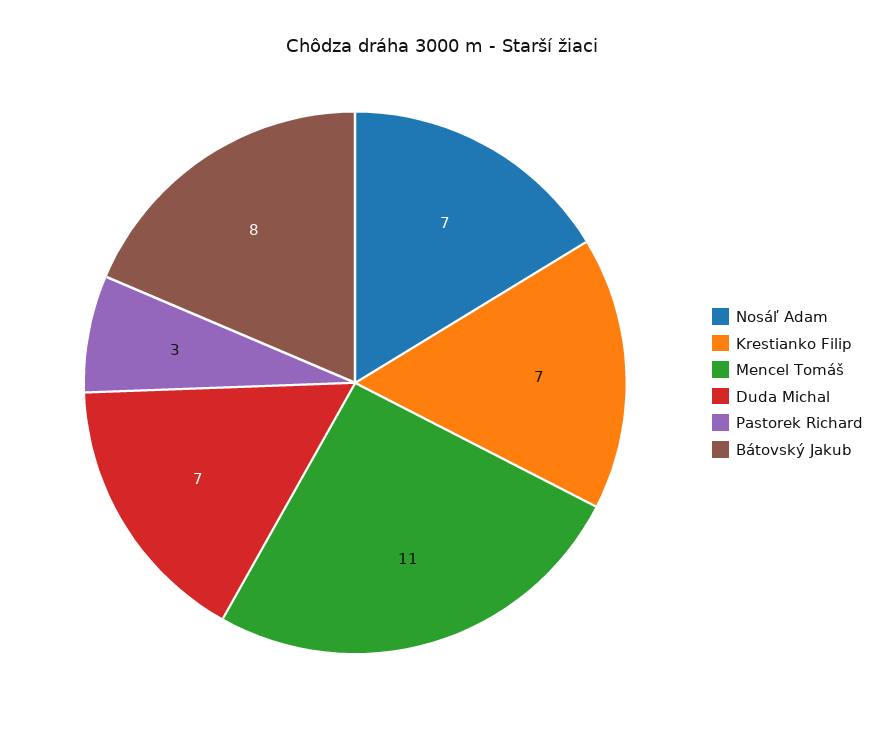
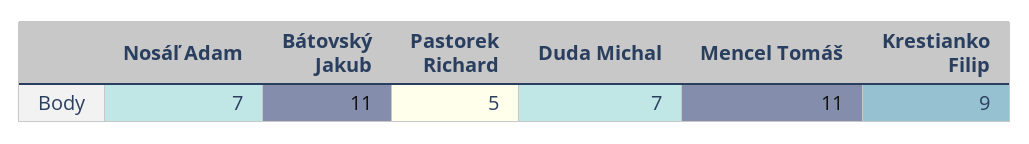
  {
    "Nosáľ Adam": 7,
-   "Krestianko Filip": 7,
+   "Krestianko Filip": 9,
    "Mencel Tomáš": 11,
    "Duda Michal": 7,
-   "Pastorek Richard": 3,
+   "Pastorek Richard": 5,
-   "Bátovský Jakub": 8
+   "Bátovský Jakub": 11
  }

